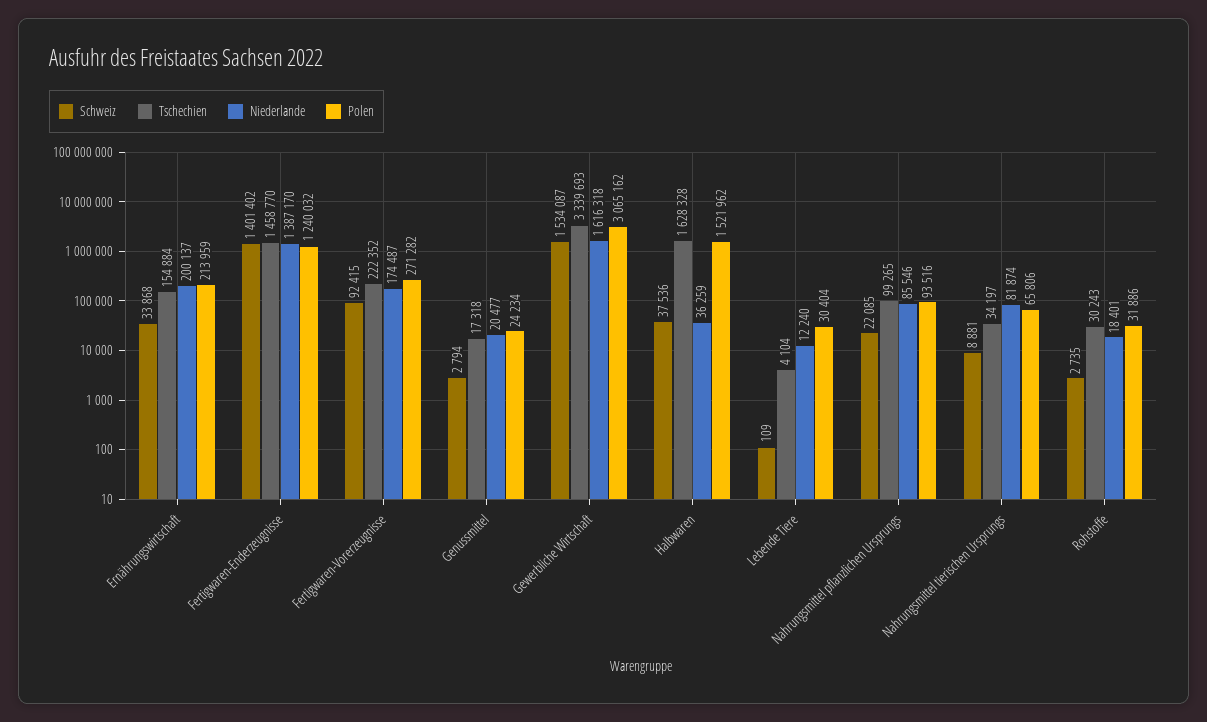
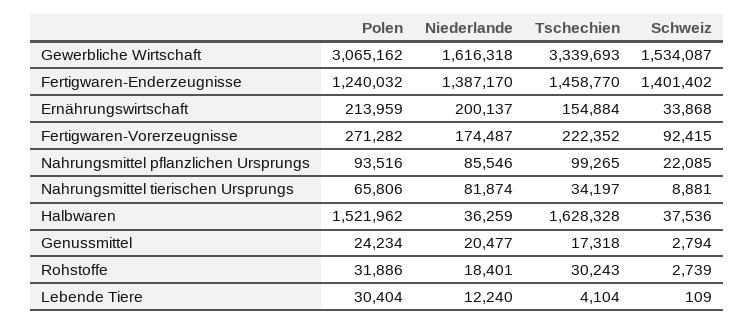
  {
    "Schweiz": {
      "Ernährungswirtschaft": 33868,
      "Fertigwaren-Enderzeugnisse": 1401402,
      "Fertigwaren-Vorerzeugnisse": 92415,
      "Genussmittel": 2794,
      "Gewerbliche Wirtschaft": 1534087,
      "Halbwaren": 37536,
      "Lebende Tiere": 109,
      "Nahrungsmittel pflanzlichen Ursprungs": 22085,
      "Nahrungsmittel tierischen Ursprungs": 8881,
-     "Rohstoffe": 2735
+     "Rohstoffe": 2739
    },
    "Tschechien": {
      "Ernährungswirtschaft": 154884,
      "Fertigwaren-Enderzeugnisse": 1458770,
      "Fertigwaren-Vorerzeugnisse": 222352,
      "Genussmittel": 17318,
      "Gewerbliche Wirtschaft": 3339693,
      "Halbwaren": 1628328,
      "Lebende Tiere": 4104,
      "Nahrungsmittel pflanzlichen Ursprungs": 99265,
      "Nahrungsmittel tierischen Ursprungs": 34197,
      "Rohstoffe": 30243
    },
    "Niederlande": {
      "Ernährungswirtschaft": 200137,
      "Fertigwaren-Enderzeugnisse": 1387170,
      "Fertigwaren-Vorerzeugnisse": 174487,
      "Genussmittel": 20477,
      "Gewerbliche Wirtschaft": 1616318,
      "Halbwaren": 36259,
      "Lebende Tiere": 12240,
      "Nahrungsmittel pflanzlichen Ursprungs": 85546,
      "Nahrungsmittel tierischen Ursprungs": 81874,
      "Rohstoffe": 18401
    },
    "Polen": {
      "Ernährungswirtschaft": 213959,
      "Fertigwaren-Enderzeugnisse": 1240032,
      "Fertigwaren-Vorerzeugnisse": 271282,
      "Genussmittel": 24234,
      "Gewerbliche Wirtschaft": 3065162,
      "Halbwaren": 1521962,
      "Lebende Tiere": 30404,
      "Nahrungsmittel pflanzlichen Ursprungs": 93516,
      "Nahrungsmittel tierischen Ursprungs": 65806,
      "Rohstoffe": 31886
    }
  }

